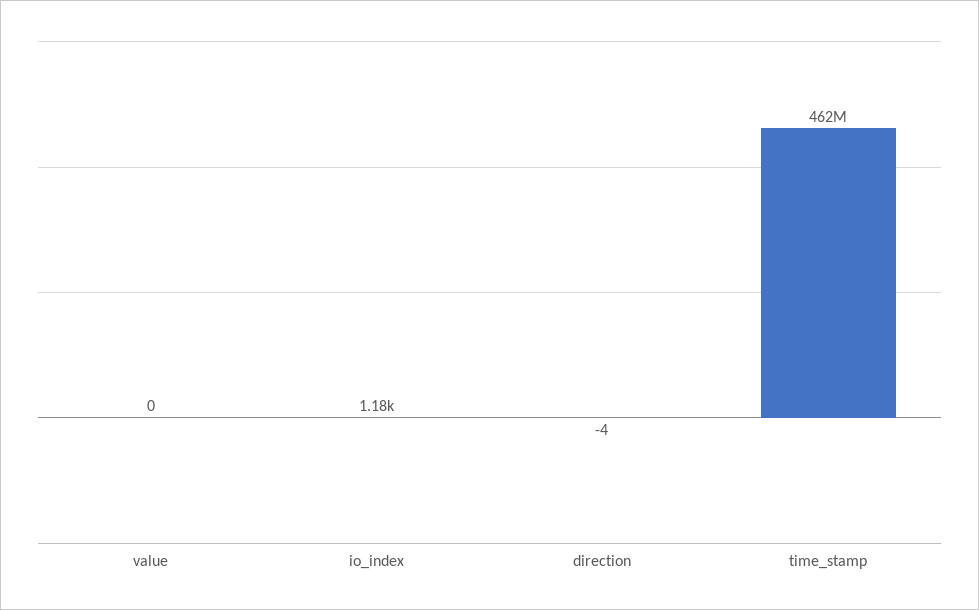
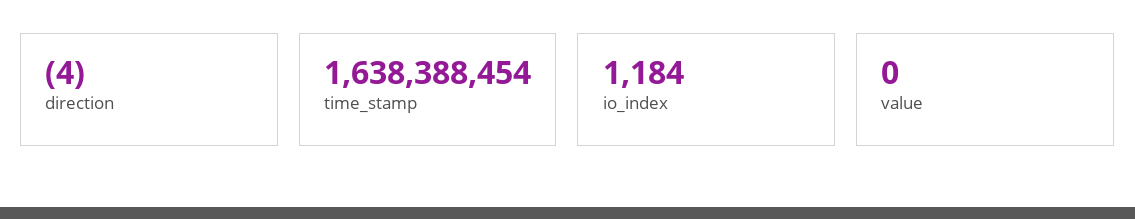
  {
    "value": 0,
    "io_index": 1184,
    "direction": -4,
-   "time_stamp": 462000000
+   "time_stamp": 1638388454
  }

